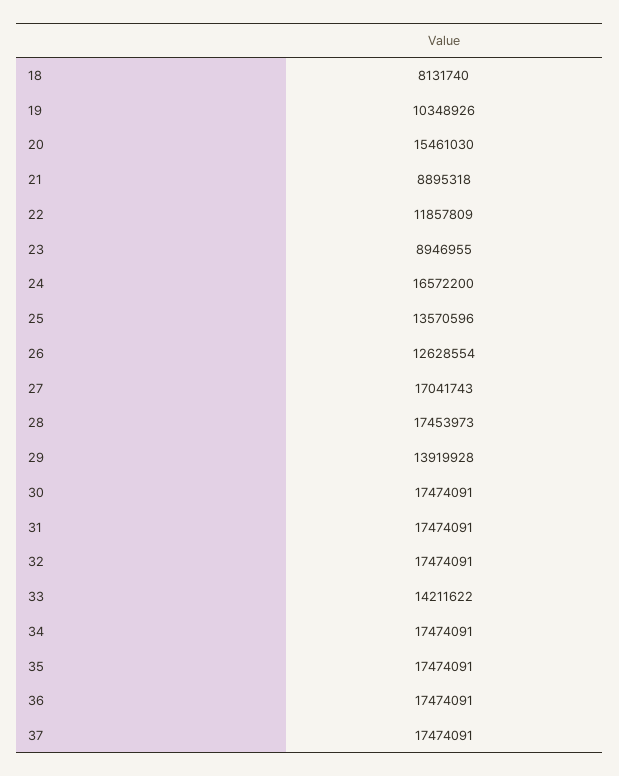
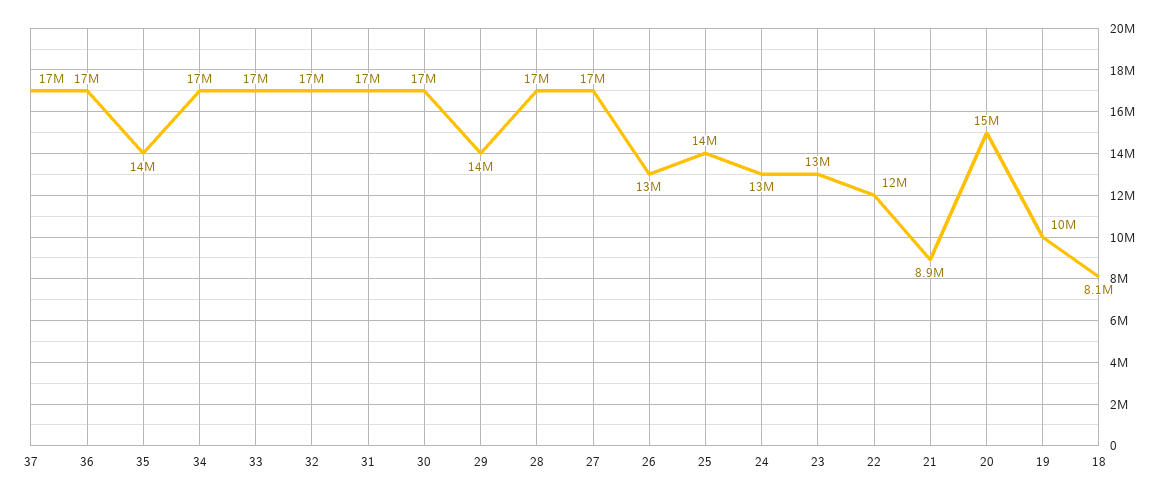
  {
    "18": 8131740,
    "19": 10348926,
    "20": 15461030,
    "21": 8895318,
    "22": 11857809,
-   "23": 8946955,
+   "23": 13000000,
-   "24": 16572200,
+   "24": 13000000,
    "25": 13570596,
    "26": 12628554,
    "27": 17041743,
    "28": 17453973,
    "29": 13919928,
    "30": 17474091,
    "31": 17474091,
    "32": 17474091,
-   "33": 14211622,
+   "33": 17000000,
    "34": 17474091,
-   "35": 17474091,
+   "35": 14000000,
    "36": 17474091,
    "37": 17474091
  }

